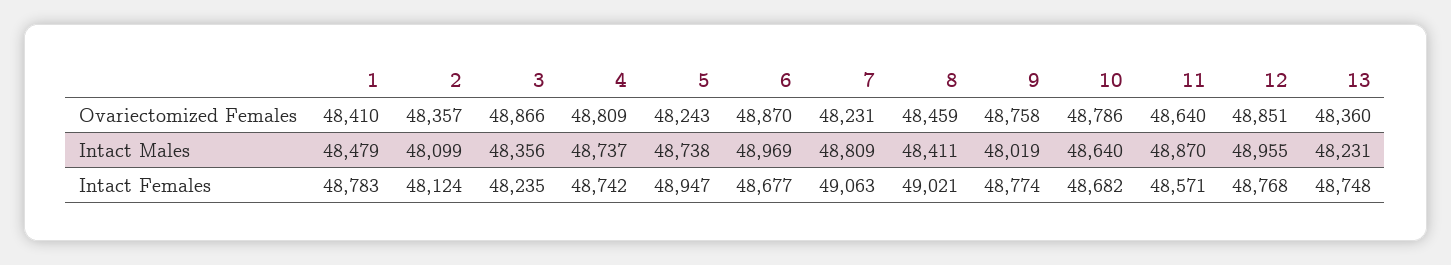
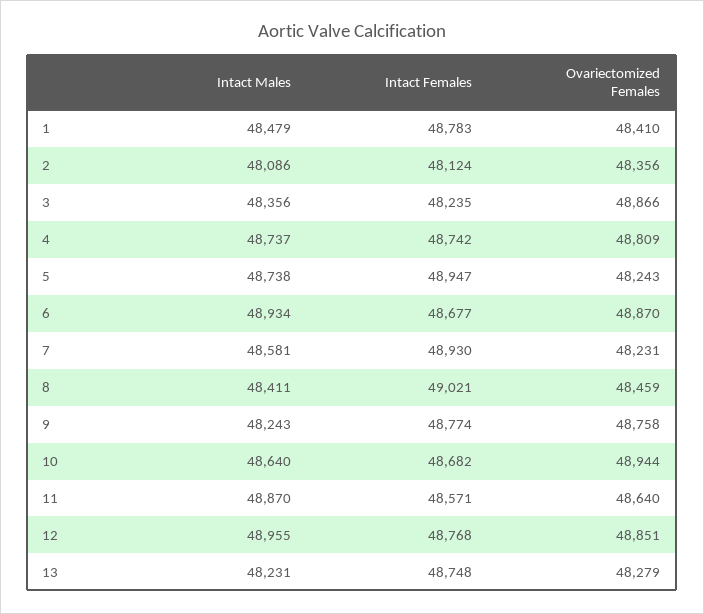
  {
    "1": {
      "Ovariectomized Females": 48410,
      "Intact Males": 48479,
      "Intact Females": 48783
    },
    "2": {
-     "Ovariectomized Females": 48357,
+     "Ovariectomized Females": 48356,
-     "Intact Males": 48099,
+     "Intact Males": 48086,
      "Intact Females": 48124
    },
    "3": {
      "Ovariectomized Females": 48866,
      "Intact Males": 48356,
      "Intact Females": 48235
    },
    "4": {
      "Ovariectomized Females": 48809,
      "Intact Males": 48737,
      "Intact Females": 48742
    },
    "5": {
      "Ovariectomized Females": 48243,
      "Intact Males": 48738,
      "Intact Females": 48947
    },
    "6": {
      "Ovariectomized Females": 48870,
-     "Intact Males": 48969,
+     "Intact Males": 48934,
      "Intact Females": 48677
    },
    "7": {
      "Ovariectomized Females": 48231,
-     "Intact Males": 48809,
+     "Intact Males": 48581,
-     "Intact Females": 49063
+     "Intact Females": 48930
    },
    "8": {
      "Ovariectomized Females": 48459,
      "Intact Males": 48411,
      "Intact Females": 49021
    },
    "9": {
      "Ovariectomized Females": 48758,
-     "Intact Males": 48019,
+     "Intact Males": 48243,
      "Intact Females": 48774
    },
    "10": {
-     "Ovariectomized Females": 48786,
+     "Ovariectomized Females": 48944,
      "Intact Males": 48640,
      "Intact Females": 48682
    },
    "11": {
      "Ovariectomized Females": 48640,
      "Intact Males": 48870,
      "Intact Females": 48571
    },
    "12": {
      "Ovariectomized Females": 48851,
      "Intact Males": 48955,
      "Intact Females": 48768
    },
    "13": {
-     "Ovariectomized Females": 48360,
+     "Ovariectomized Females": 48279,
      "Intact Males": 48231,
      "Intact Females": 48748
    }
  }

